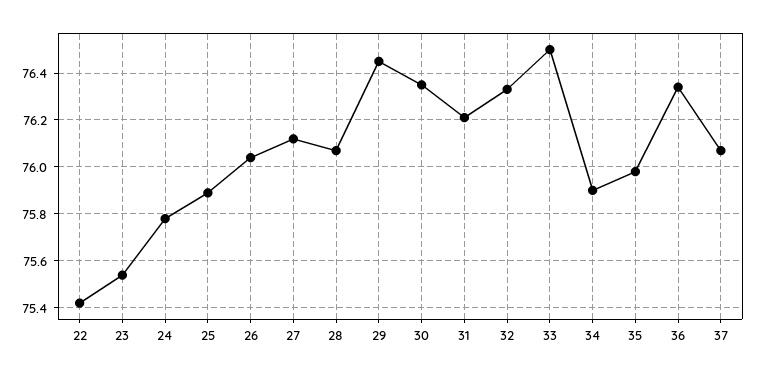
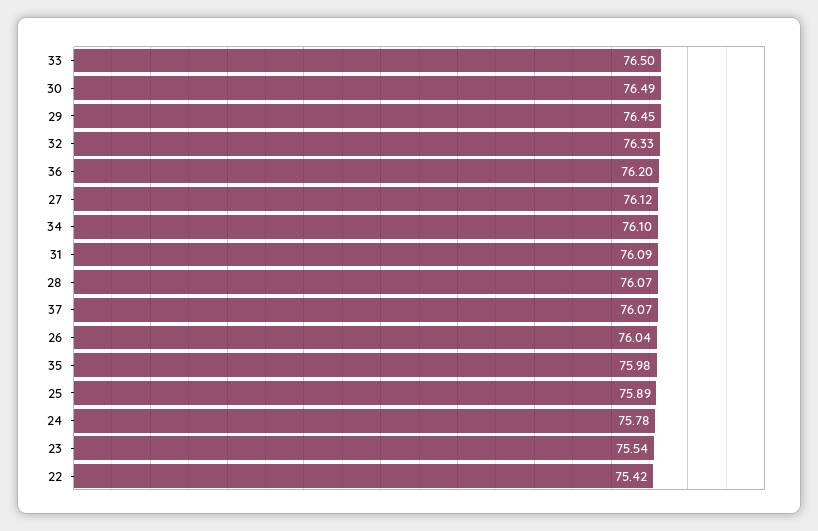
  {
    "22": 75.42,
    "23": 75.54,
    "24": 75.78,
    "25": 75.89,
    "26": 76.04,
    "27": 76.12,
    "28": 76.07,
    "29": 76.45,
-   "30": 76.35,
+   "30": 76.49,
-   "31": 76.2,
+   "31": 76.09,
    "32": 76.33,
    "33": 76.5,
-   "34": 75.9,
+   "34": 76.1,
    "35": 75.98,
-   "36": 76.35,
+   "36": 76.2,
    "37": 76.07
  }

